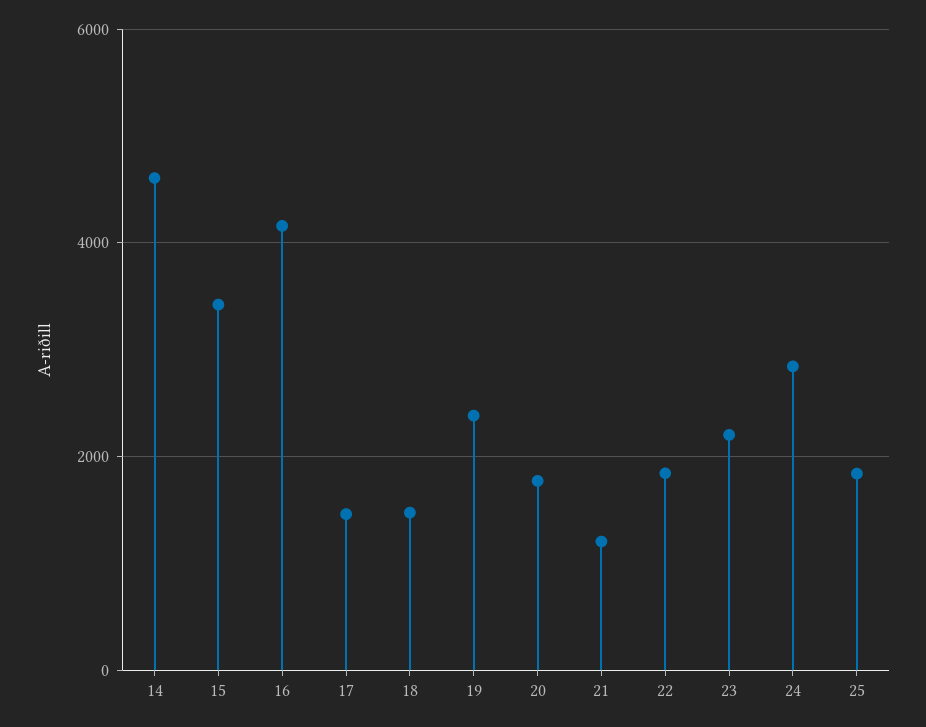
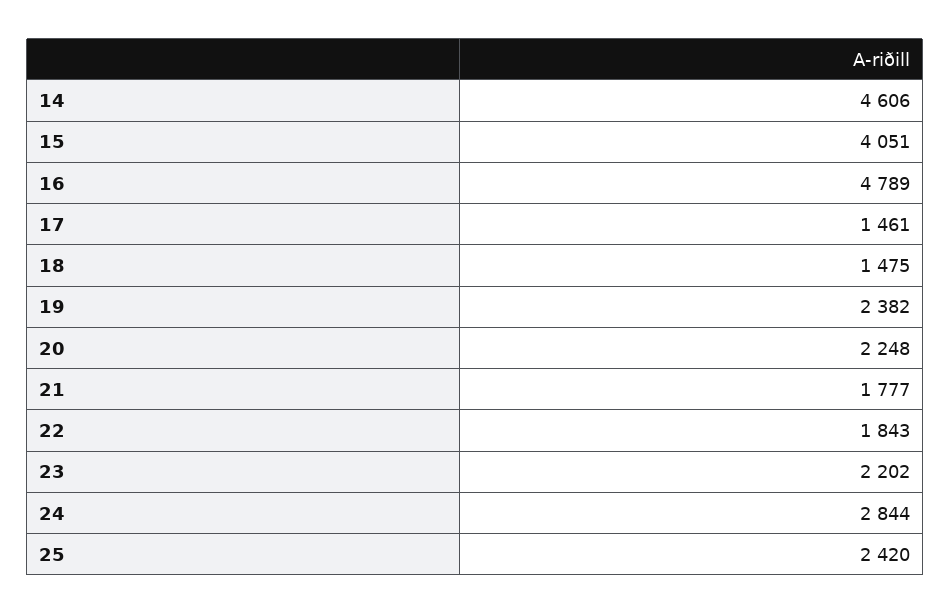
  {
    "14": 4606,
-   "15": 3400,
+   "15": 4051,
-   "16": 4200,
+   "16": 4789,
    "17": 1461,
    "18": 1475,
    "19": 2382,
-   "20": 1800,
+   "20": 2248,
-   "21": 1200,
+   "21": 1777,
    "22": 1843,
    "23": 2202,
    "24": 2844,
-   "25": 1800
+   "25": 2420
  }

